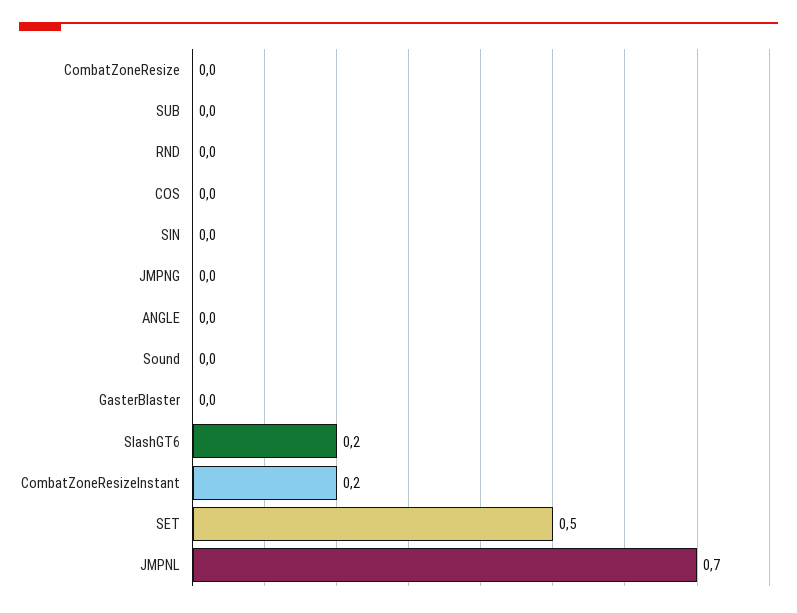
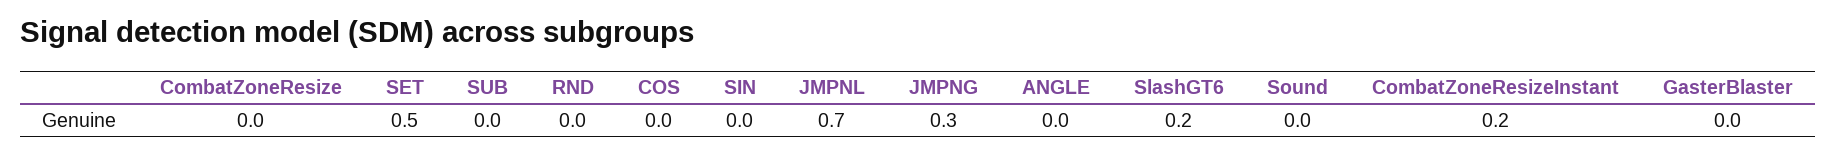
  {
    "CombatZoneResize": 0,
    "SUB": 0,
    "RND": 0,
    "COS": 0,
    "SIN": 0,
-   "JMPNG": 0,
+   "JMPNG": 0.3,
    "ANGLE": 0,
    "Sound": 0,
    "GasterBlaster": 0,
    "SlashGT6": 0.2,
    "CombatZoneResizeInstant": 0.2,
    "SET": 0.5,
    "JMPNL": 0.7
  }

